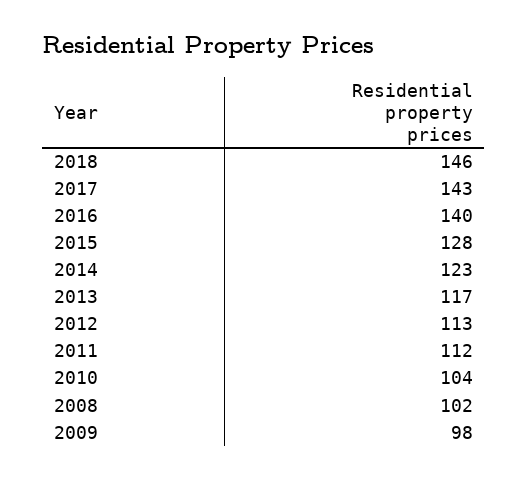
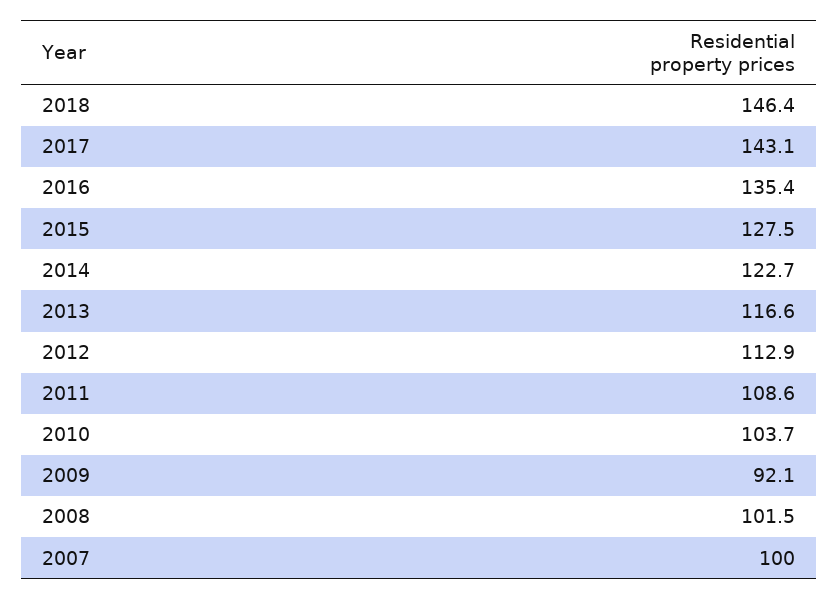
  {
    "2018": 146.4,
    "2017": 143.1,
-   "2016": 140,
+   "2016": 135.4,
    "2015": 127.5,
    "2014": 122.7,
    "2013": 116.6,
    "2012": 112.9,
-   "2011": 112,
+   "2011": 108.6,
    "2010": 103.7,
    "2008": 101.5,
-   "2009": 98
+   "2009": 92.1,
+   "2007": 100
  }

